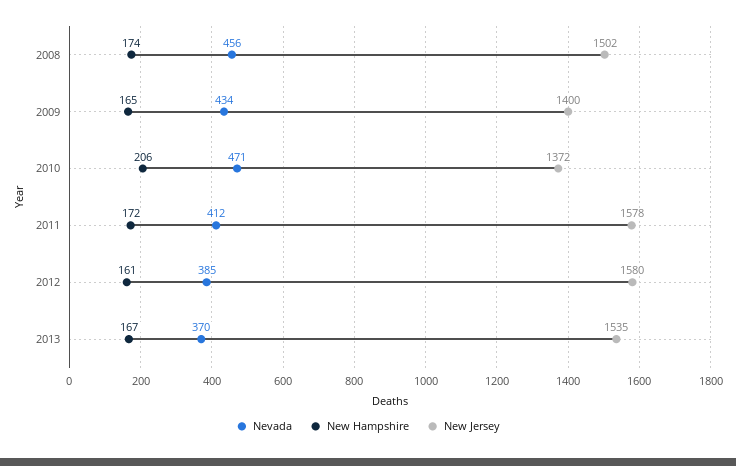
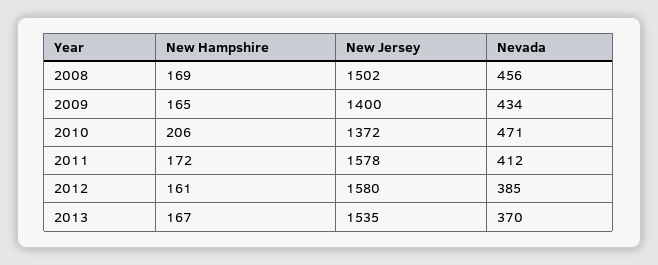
  {
    "Nevada": {
      "2008": 456,
      "2009": 434,
      "2010": 471,
      "2011": 412,
      "2012": 385,
      "2013": 370
    },
    "New Hampshire": {
-     "2008": 174,
+     "2008": 169,
      "2009": 165,
      "2010": 206,
      "2011": 172,
      "2012": 161,
      "2013": 167
    },
    "New Jersey": {
      "2008": 1502,
      "2009": 1400,
      "2010": 1372,
      "2011": 1578,
      "2012": 1580,
      "2013": 1535
    }
  }

